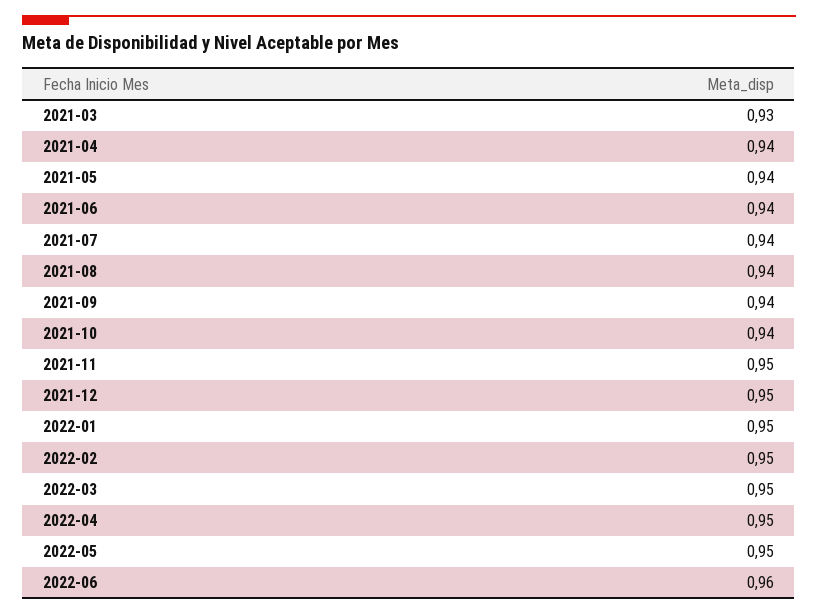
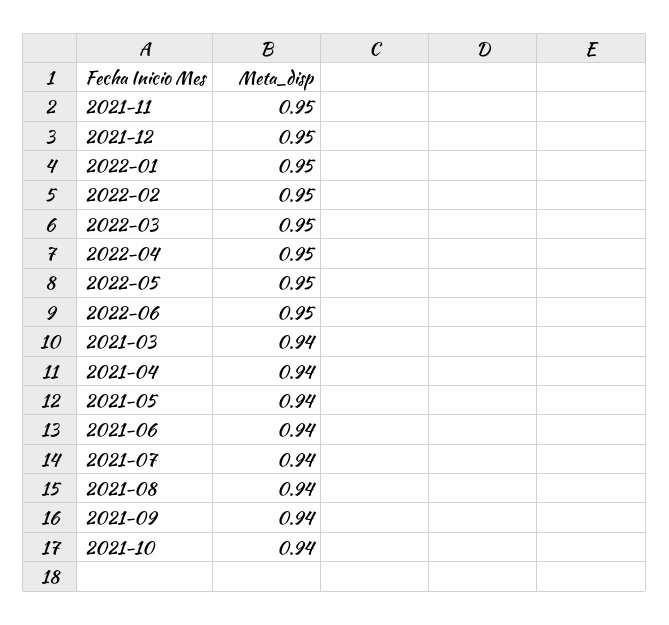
  {
-   "2021-03": 0.93,
+   "2021-03": 0.94,
    "2021-04": 0.94,
    "2021-05": 0.94,
    "2021-06": 0.94,
    "2021-07": 0.94,
    "2021-08": 0.94,
    "2021-09": 0.94,
    "2021-10": 0.94,
    "2021-11": 0.95,
    "2021-12": 0.95,
    "2022-01": 0.95,
    "2022-02": 0.95,
    "2022-03": 0.95,
    "2022-04": 0.95,
    "2022-05": 0.95,
-   "2022-06": 0.96
+   "2022-06": 0.95
  }

